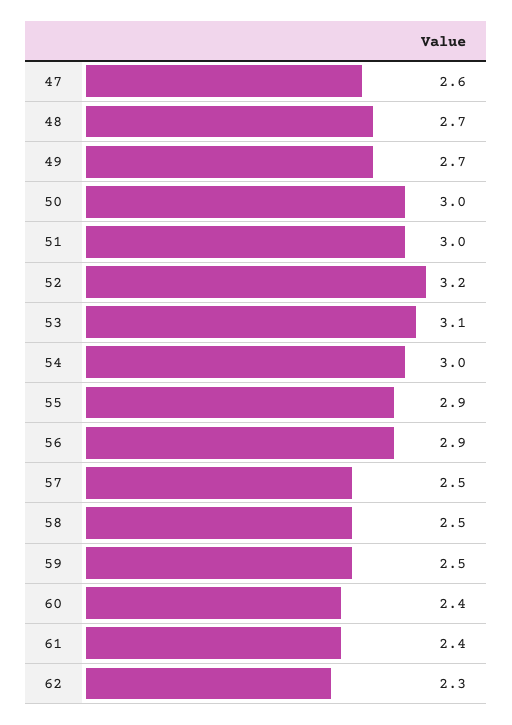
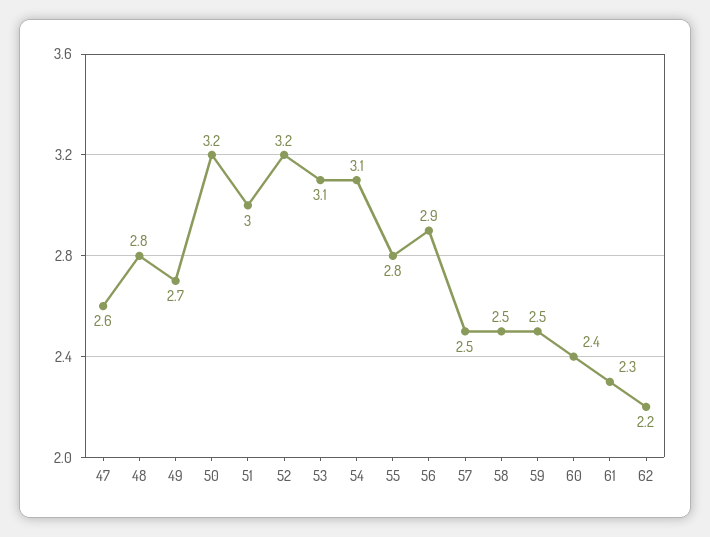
  {
    "47": 2.6,
-   "48": 2.7,
+   "48": 2.8,
    "49": 2.7,
-   "50": 3,
+   "50": 3.2,
    "51": 3,
    "52": 3.2,
    "53": 3.1,
-   "54": 3,
+   "54": 3.1,
-   "55": 2.9,
+   "55": 2.8,
    "56": 2.9,
    "57": 2.5,
    "58": 2.5,
    "59": 2.5,
    "60": 2.4,
-   "61": 2.4,
+   "61": 2.3,
-   "62": 2.3
+   "62": 2.2
  }

